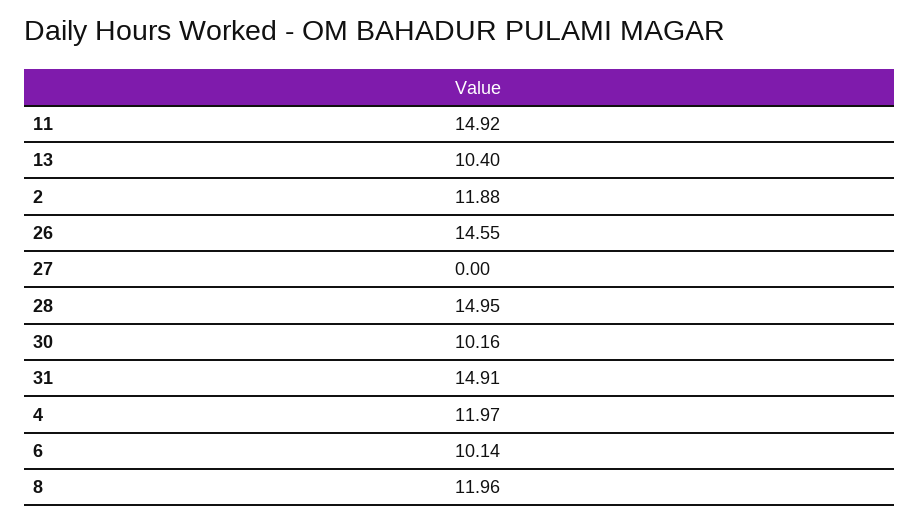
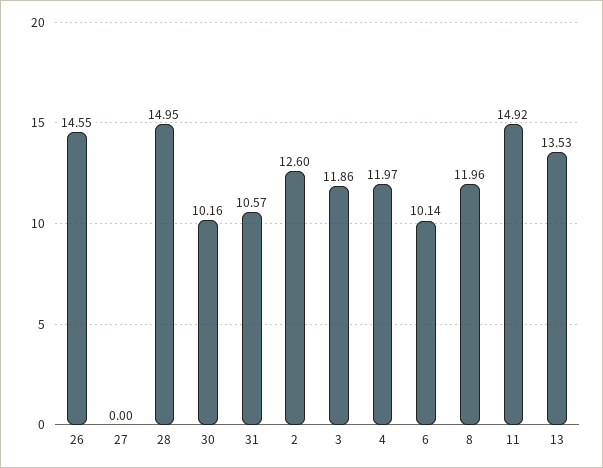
  {
    "11": 14.92,
-   "13": 10.4,
+   "13": 13.53,
-   "2": 11.88,
+   "2": 12.6,
    "26": 14.55,
    "27": 0,
    "28": 14.95,
    "30": 10.16,
-   "31": 14.91,
+   "31": 10.57,
    "4": 11.97,
    "6": 10.14,
-   "8": 11.96
+   "8": 11.96,
+   "3": 11.86
  }

